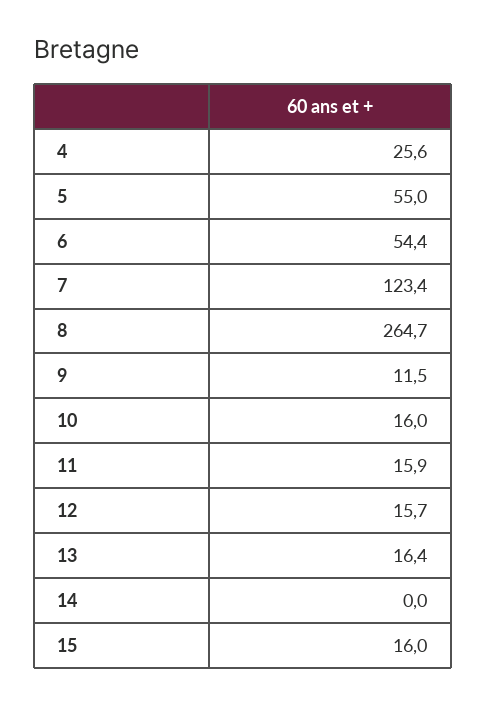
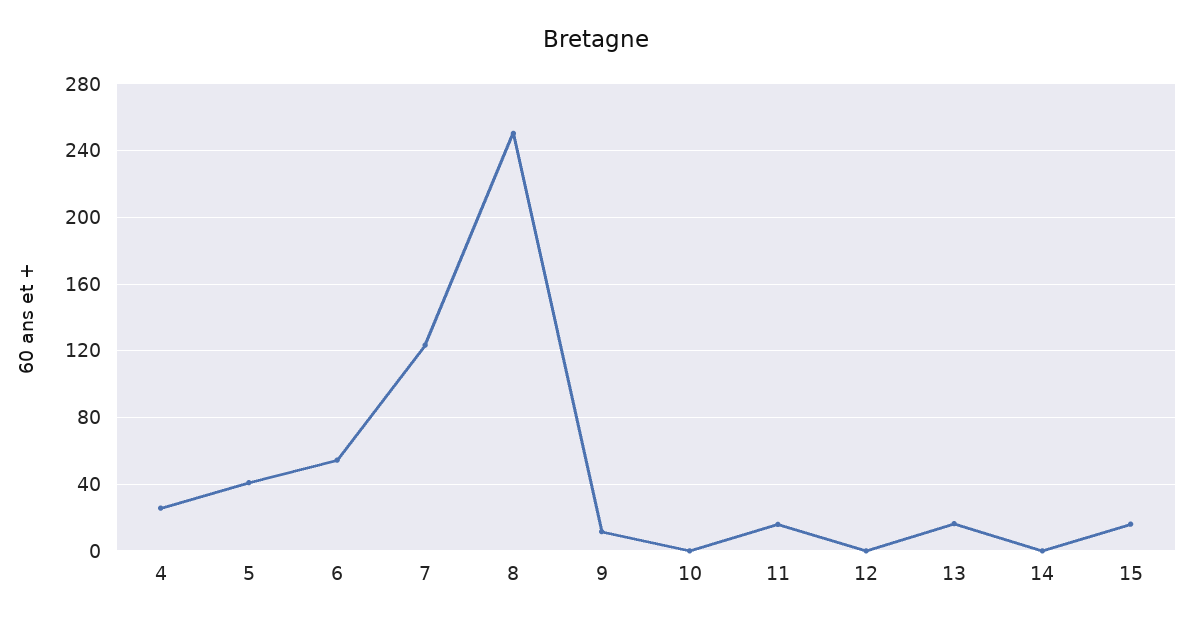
  {
    "4": 25.6,
-   "5": 55,
+   "5": 40,
    "6": 54.4,
    "7": 123.4,
-   "8": 264.7,
+   "8": 250,
    "9": 11.5,
-   "10": 16,
+   "10": 0,
    "11": 15.9,
-   "12": 15.7,
+   "12": 0,
    "13": 16.4,
    "14": 0,
    "15": 16
  }

